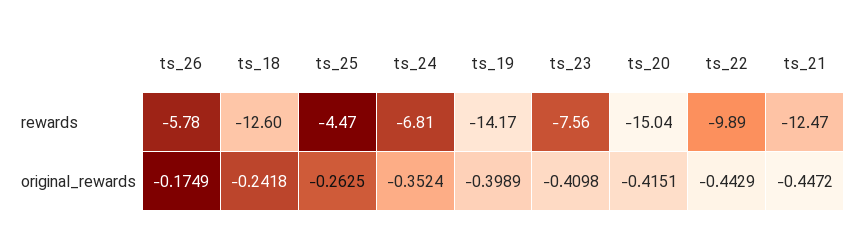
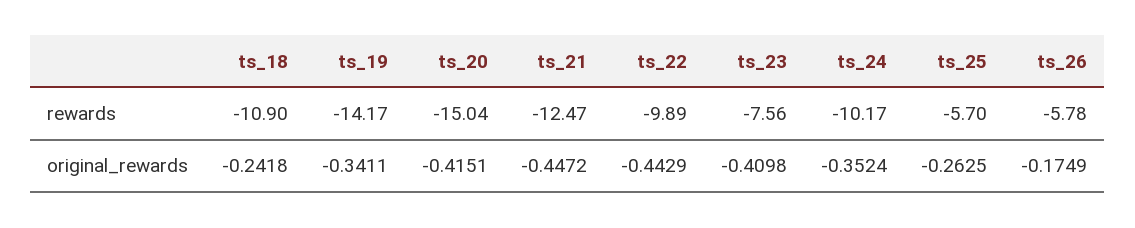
  {
    "ts_26": {
      "rewards": -5.78,
      "original_rewards": -0.1749
    },
    "ts_18": {
-     "rewards": -12.6,
+     "rewards": -10.9,
      "original_rewards": -0.2418
    },
    "ts_25": {
-     "rewards": -4.47,
+     "rewards": -5.7,
      "original_rewards": -0.2625
    },
    "ts_24": {
-     "rewards": -6.81,
+     "rewards": -10.17,
      "original_rewards": -0.3524
    },
    "ts_19": {
      "rewards": -14.17,
-     "original_rewards": -0.3989
+     "original_rewards": -0.3411
    },
    "ts_23": {
      "rewards": -7.56,
      "original_rewards": -0.4098
    },
    "ts_20": {
      "rewards": -15.04,
      "original_rewards": -0.4151
    },
    "ts_22": {
      "rewards": -9.89,
      "original_rewards": -0.4429
    },
    "ts_21": {
      "rewards": -12.47,
      "original_rewards": -0.4472
    }
  }

